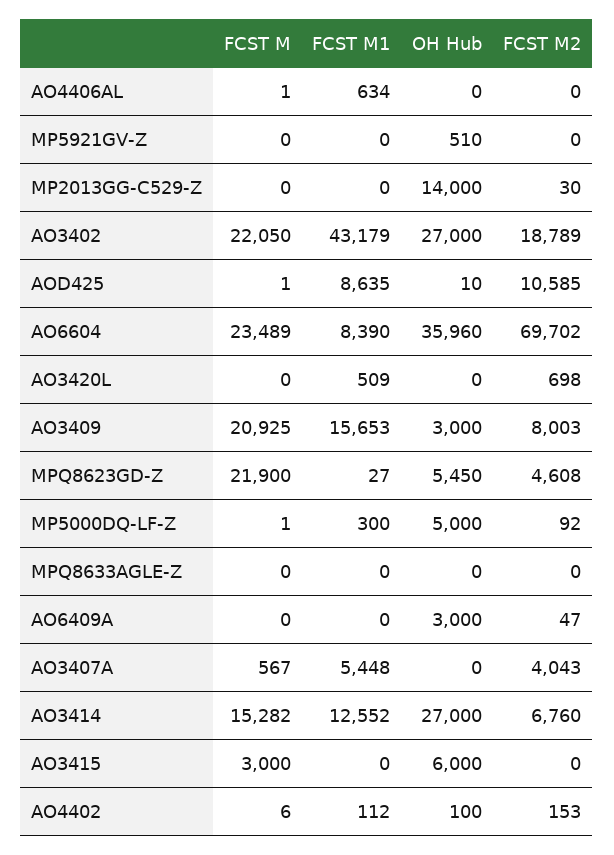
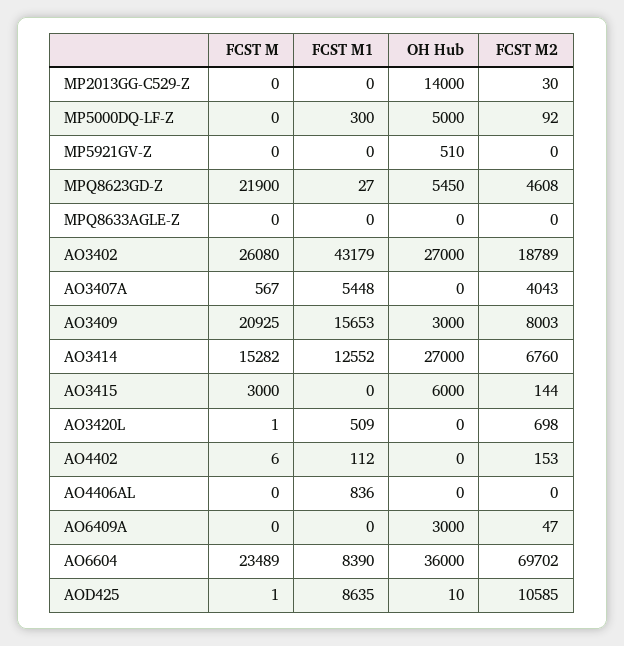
  {
    "FCST M": {
-     "AO4406AL": 1,
+     "AO4406AL": 0,
      "MP5921GV-Z": 0,
      "MP2013GG-C529-Z": 0,
-     "AO3402": 22050,
+     "AO3402": 26080,
      "AOD425": 1,
      "AO6604": 23489,
-     "AO3420L": 0,
+     "AO3420L": 1,
      "AO3409": 20925,
      "MPQ8623GD-Z": 21900,
-     "MP5000DQ-LF-Z": 1,
+     "MP5000DQ-LF-Z": 0,
      "MPQ8633AGLE-Z": 0,
      "AO6409A": 0,
      "AO3407A": 567,
      "AO3414": 15282,
      "AO3415": 3000,
      "AO4402": 6
    },
    "FCST M1": {
-     "AO4406AL": 634,
+     "AO4406AL": 836,
      "MP5921GV-Z": 0,
      "MP2013GG-C529-Z": 0,
      "AO3402": 43179,
      "AOD425": 8635,
      "AO6604": 8390,
      "AO3420L": 509,
      "AO3409": 15653,
      "MPQ8623GD-Z": 27,
      "MP5000DQ-LF-Z": 300,
      "MPQ8633AGLE-Z": 0,
      "AO6409A": 0,
      "AO3407A": 5448,
      "AO3414": 12552,
      "AO3415": 0,
      "AO4402": 112
    },
    "OH Hub": {
      "AO4406AL": 0,
      "MP5921GV-Z": 510,
      "MP2013GG-C529-Z": 14000,
      "AO3402": 27000,
      "AOD425": 10,
-     "AO6604": 35960,
+     "AO6604": 36000,
      "AO3420L": 0,
      "AO3409": 3000,
      "MPQ8623GD-Z": 5450,
      "MP5000DQ-LF-Z": 5000,
      "MPQ8633AGLE-Z": 0,
      "AO6409A": 3000,
      "AO3407A": 0,
      "AO3414": 27000,
      "AO3415": 6000,
-     "AO4402": 100
+     "AO4402": 0
    },
    "FCST M2": {
      "AO4406AL": 0,
      "MP5921GV-Z": 0,
      "MP2013GG-C529-Z": 30,
      "AO3402": 18789,
      "AOD425": 10585,
      "AO6604": 69702,
      "AO3420L": 698,
      "AO3409": 8003,
      "MPQ8623GD-Z": 4608,
      "MP5000DQ-LF-Z": 92,
      "MPQ8633AGLE-Z": 0,
      "AO6409A": 47,
      "AO3407A": 4043,
      "AO3414": 6760,
-     "AO3415": 0,
+     "AO3415": 144,
      "AO4402": 153
    }
  }

